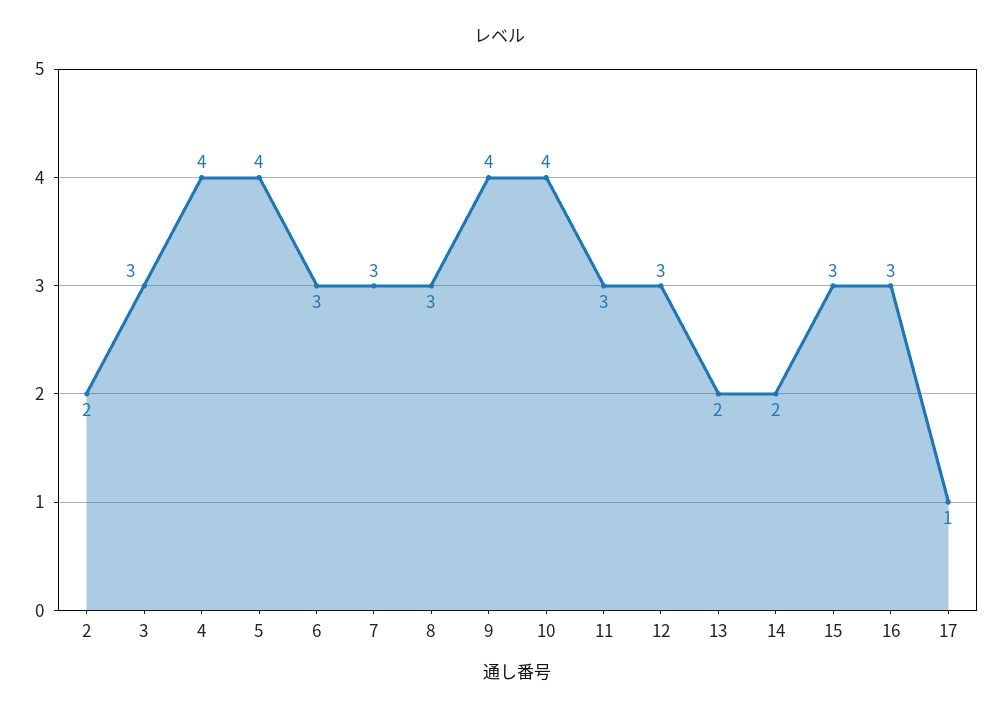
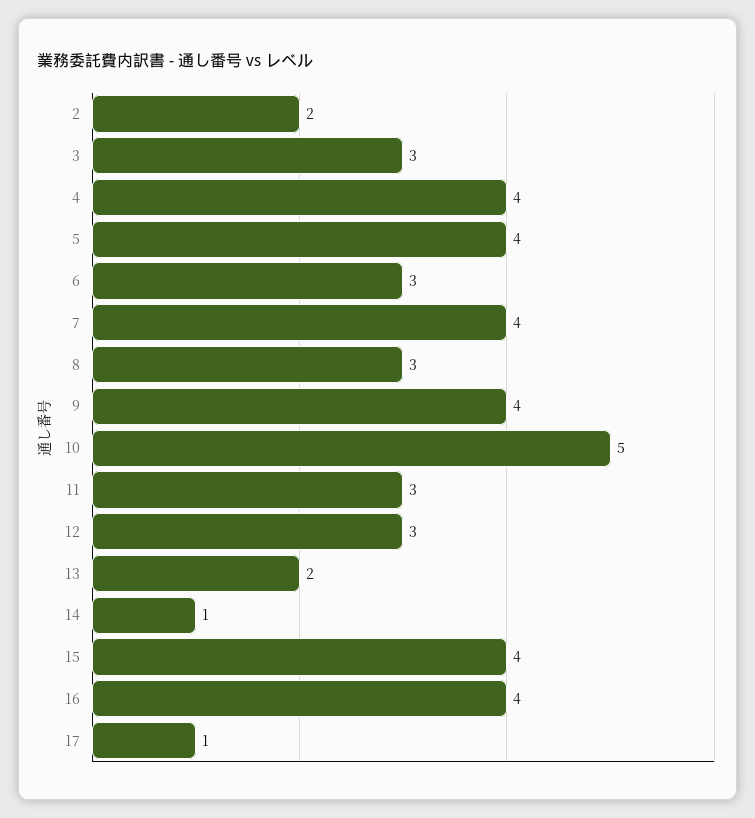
  {
    "2": 2,
    "3": 3,
    "4": 4,
    "5": 4,
    "6": 3,
-   "7": 3,
+   "7": 4,
    "8": 3,
    "9": 4,
-   "10": 4,
+   "10": 5,
    "11": 3,
    "12": 3,
    "13": 2,
-   "14": 2,
+   "14": 1,
-   "15": 3,
+   "15": 4,
-   "16": 3,
+   "16": 4,
    "17": 1
  }

